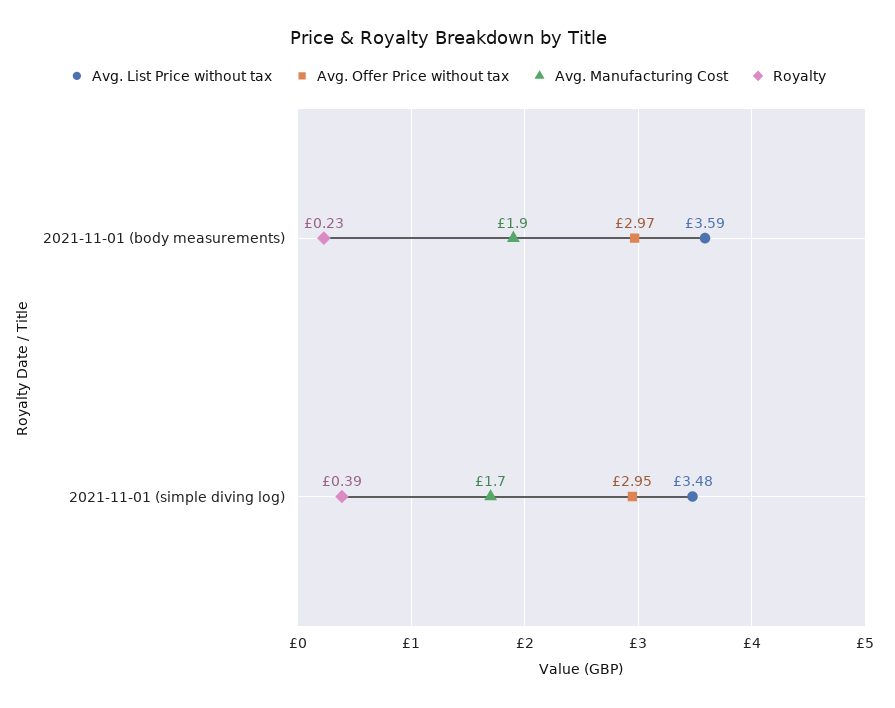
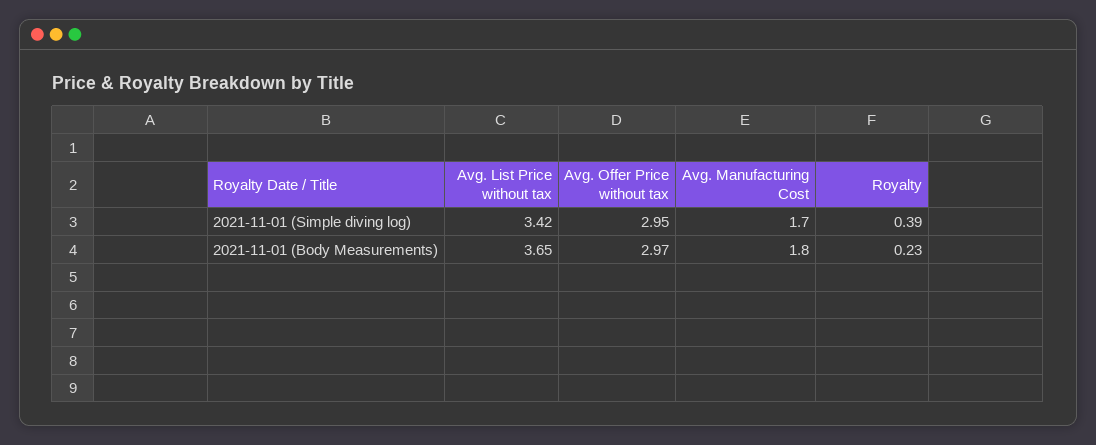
  {
    "Avg. List Price without tax": {
-     "2021-11-01 (body measurements)": 3.59,
+     "2021-11-01 (body measurements)": 3.65,
-     "2021-11-01 (simple diving log)": 3.48
+     "2021-11-01 (simple diving log)": 3.42
    },
    "Avg. Offer Price without tax": {
      "2021-11-01 (body measurements)": 2.97,
      "2021-11-01 (simple diving log)": 2.95
    },
    "Avg. Manufacturing Cost": {
-     "2021-11-01 (body measurements)": 1.9,
+     "2021-11-01 (body measurements)": 1.8,
      "2021-11-01 (simple diving log)": 1.7
    },
    "Royalty": {
      "2021-11-01 (body measurements)": 0.23,
      "2021-11-01 (simple diving log)": 0.39
    }
  }

